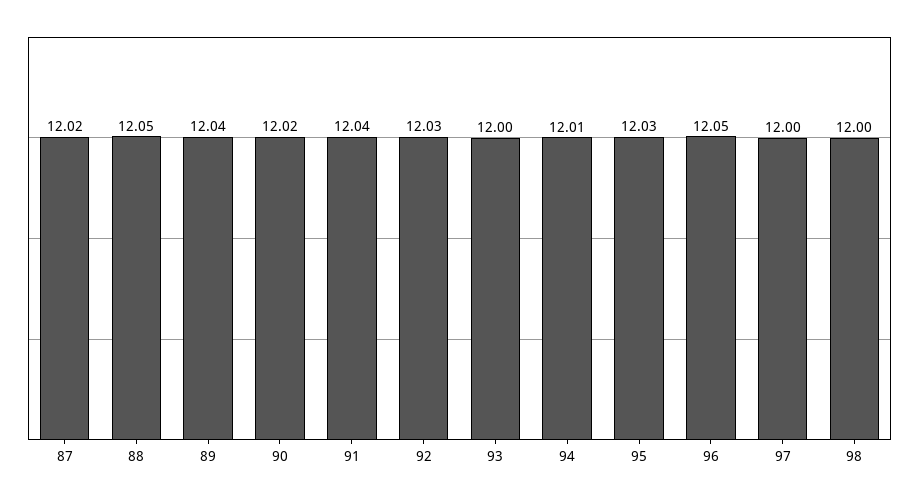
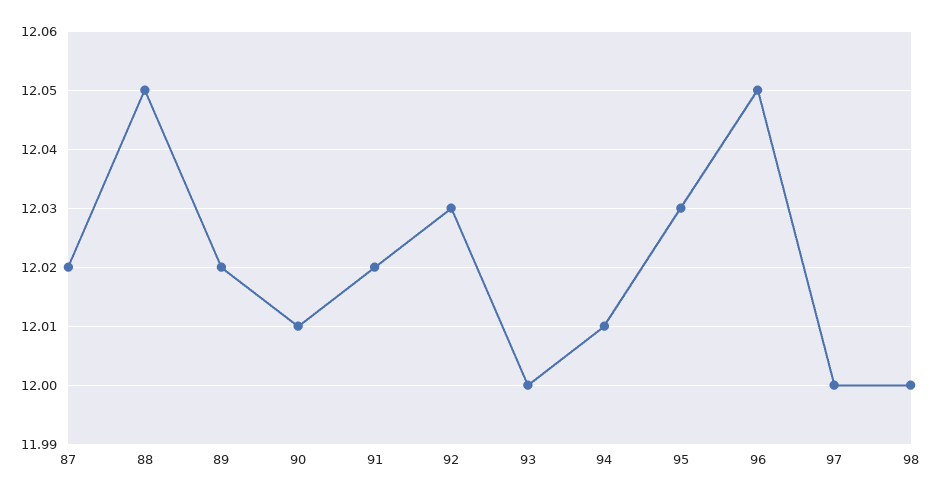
  {
    "87": 12.02,
    "88": 12.05,
-   "89": 12.04,
+   "89": 12.02,
-   "90": 12.02,
+   "90": 12.01,
-   "91": 12.04,
+   "91": 12.02,
    "92": 12.03,
    "93": 12,
    "94": 12.01,
    "95": 12.03,
    "96": 12.05,
    "97": 12,
    "98": 12
  }

